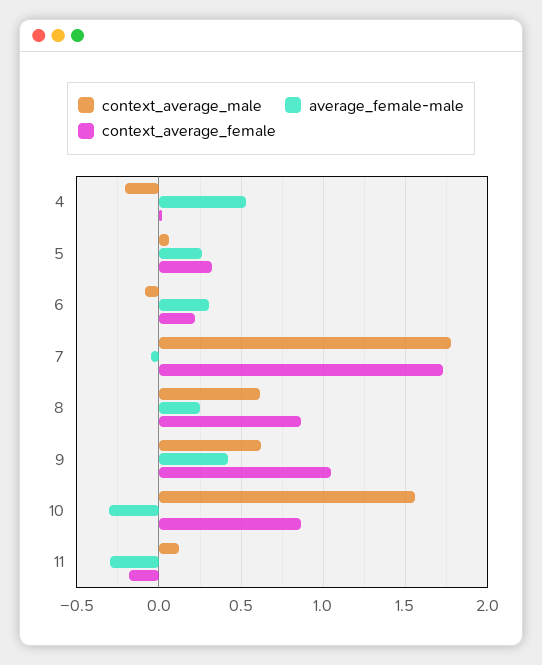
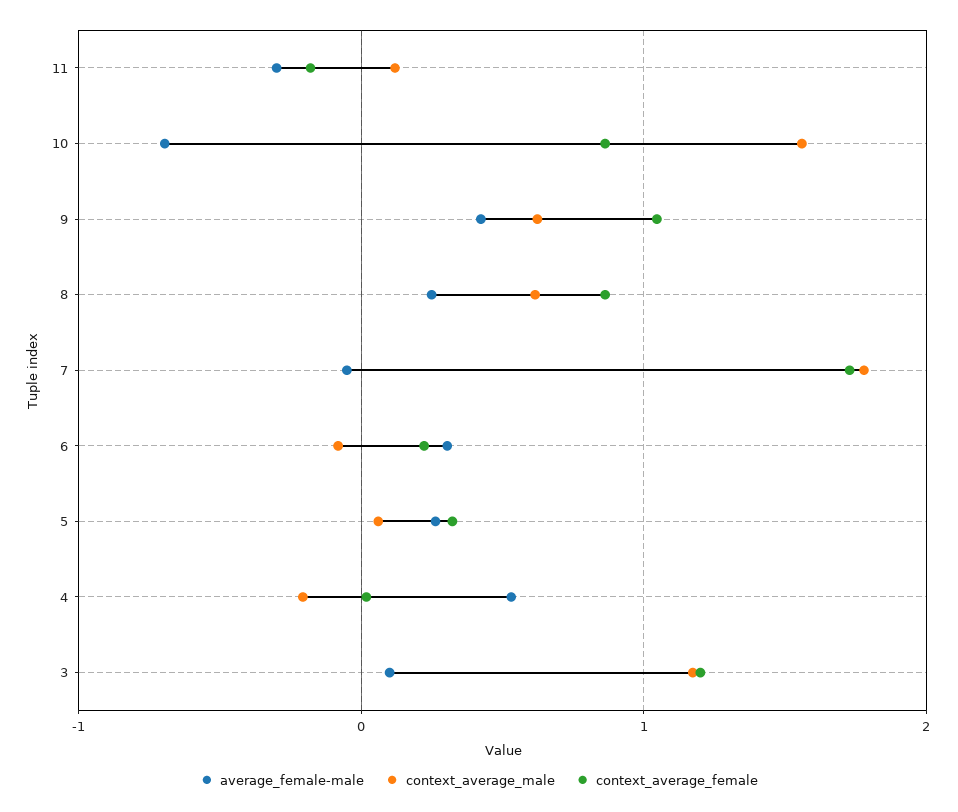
  {
    "context_average_male": {
      "4": -0.2,
      "5": 0.05,
      "6": -0.1,
      "7": 1.8,
      "8": 0.6,
      "9": 0.6,
      "10": 1.55,
-     "11": 0.1
+     "11": 0.1,
+     "3": 1.2
    },
    "average_female-male": {
      "4": 0.55,
      "5": 0.25,
      "6": 0.3,
      "7": -0.05,
      "8": 0.25,
      "9": 0.4,
-     "10": -0.3,
+     "10": -0.7,
-     "11": -0.3
+     "11": -0.3,
+     "3": 0.1
    },
    "context_average_female": {
      "4": 0,
      "5": 0.3,
      "6": 0.2,
      "7": 1.75,
      "8": 0.85,
      "9": 1.05,
      "10": 0.85,
-     "11": -0.2
+     "11": -0.2,
+     "3": 1.2
    }
  }

